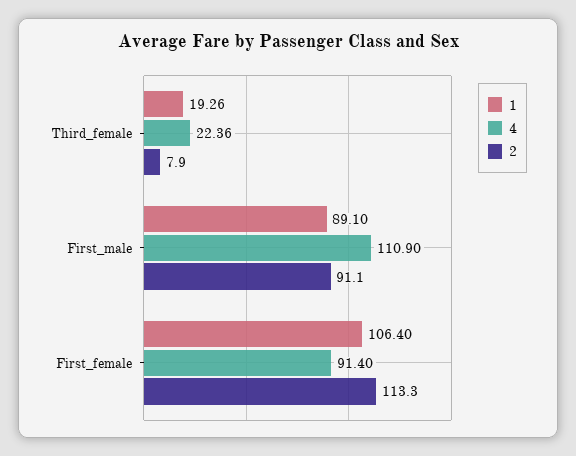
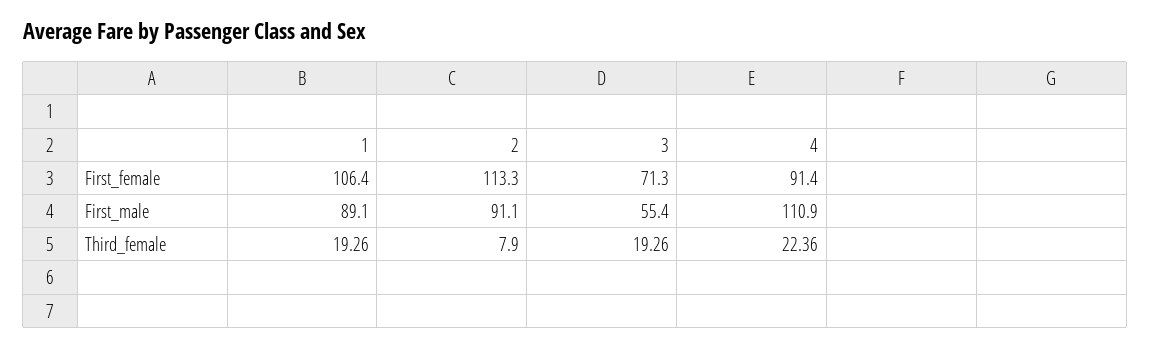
  {
    "1": {
      "Third_female": 19.26,
      "First_male": 89.1,
      "First_female": 106.4
    },
    "4": {
      "Third_female": 22.36,
      "First_male": 110.9,
      "First_female": 91.4
    },
    "2": {
      "Third_female": 7.9,
      "First_male": 91.1,
      "First_female": 113.3
-   }
+   },
+   "3": {
+     "First_female": 71.3,
+     "First_male": 55.4,
+     "Third_female": 19.26
+   }
  }

